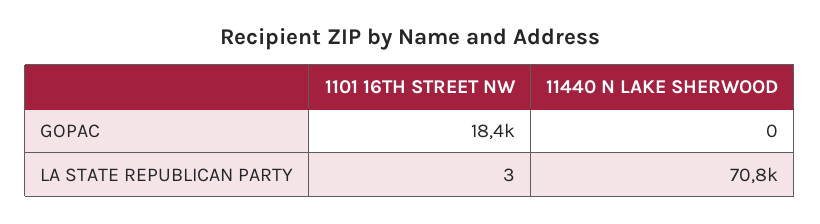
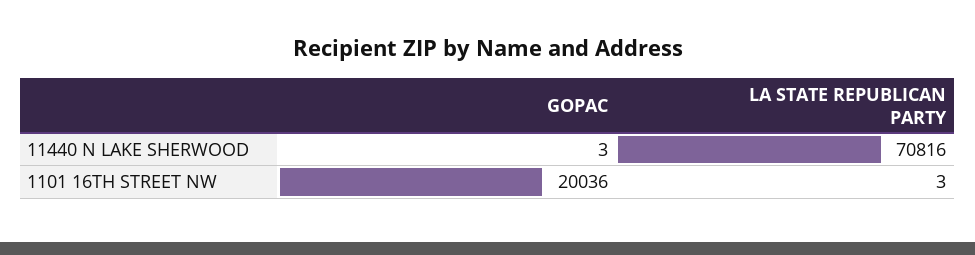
  {
    "1101 16TH STREET NW": {
-     "GOPAC": 18400,
+     "GOPAC": 20036,
      "LA STATE REPUBLICAN PARTY": 3
    },
    "11440 N LAKE SHERWOOD": {
-     "GOPAC": 0,
+     "GOPAC": 3,
      "LA STATE REPUBLICAN PARTY": 70816
    }
  }

